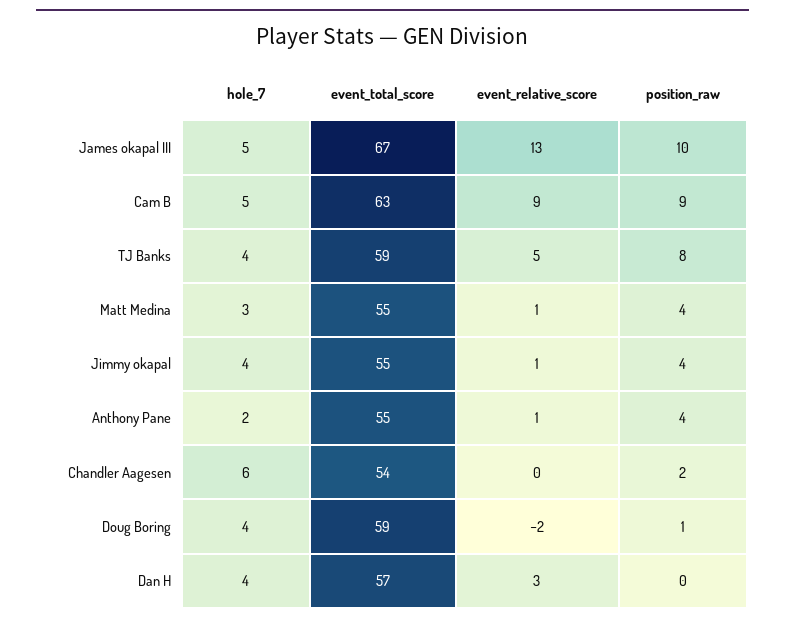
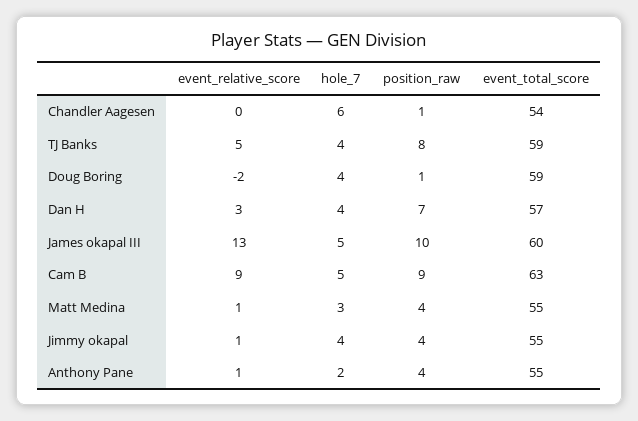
  {
    "hole_7": {
      "James okapal III": 5,
      "Cam B": 5,
      "TJ Banks": 4,
      "Matt Medina": 3,
      "Jimmy okapal": 4,
      "Anthony Pane": 2,
      "Chandler Aagesen": 6,
      "Doug Boring": 4,
      "Dan H": 4
    },
    "event_total_score": {
-     "James okapal III": 67,
+     "James okapal III": 60,
      "Cam B": 63,
      "TJ Banks": 59,
      "Matt Medina": 55,
      "Jimmy okapal": 55,
      "Anthony Pane": 55,
      "Chandler Aagesen": 54,
      "Doug Boring": 59,
      "Dan H": 57
    },
    "event_relative_score": {
      "James okapal III": 13,
      "Cam B": 9,
      "TJ Banks": 5,
      "Matt Medina": 1,
      "Jimmy okapal": 1,
      "Anthony Pane": 1,
      "Chandler Aagesen": 0,
      "Doug Boring": -2,
      "Dan H": 3
    },
    "position_raw": {
      "James okapal III": 10,
      "Cam B": 9,
      "TJ Banks": 8,
      "Matt Medina": 4,
      "Jimmy okapal": 4,
      "Anthony Pane": 4,
-     "Chandler Aagesen": 2,
+     "Chandler Aagesen": 1,
      "Doug Boring": 1,
-     "Dan H": 0
+     "Dan H": 7
    }
  }

